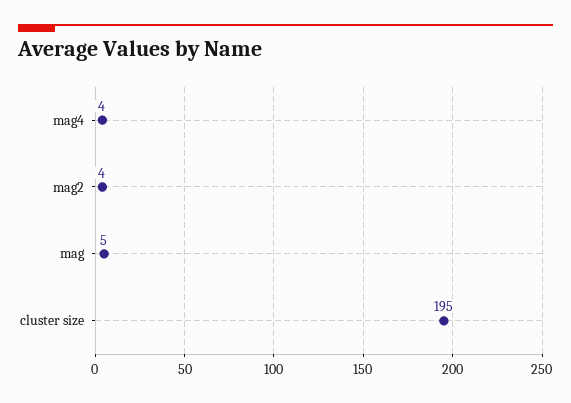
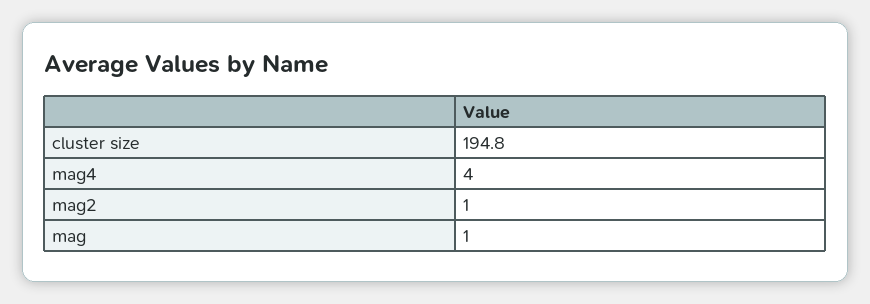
  {
    "mag4": 4,
-   "mag2": 4,
+   "mag2": 1,
-   "mag": 5,
+   "mag": 1,
    "cluster size": 194.8
  }

